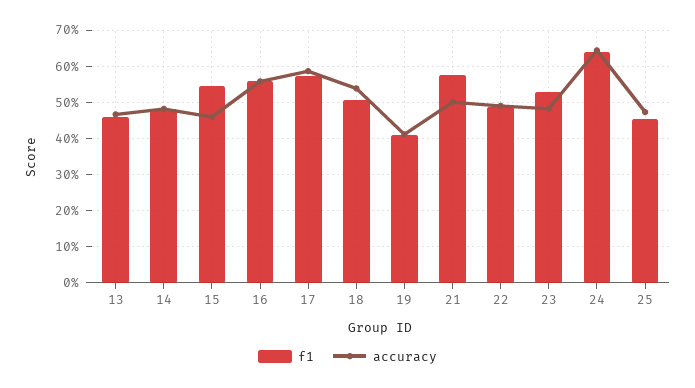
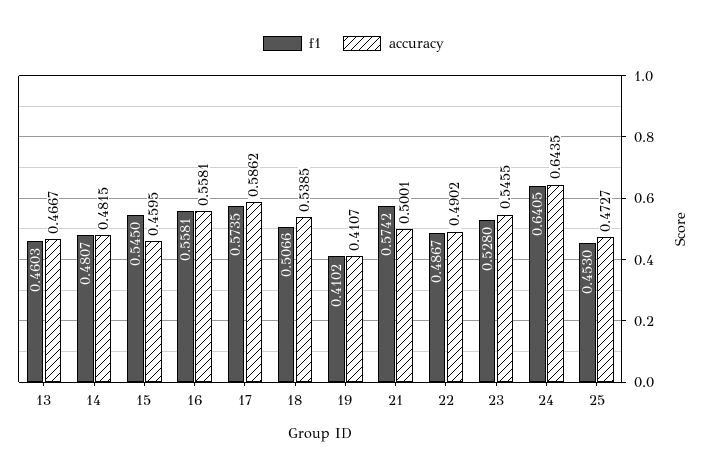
  {
    "f1": {
      "13": 0.4603,
      "14": 0.4807,
      "15": 0.545,
      "16": 0.5581,
      "17": 0.5735,
      "18": 0.5066,
      "19": 0.4102,
      "21": 0.5742,
      "22": 0.4867,
      "23": 0.528,
      "24": 0.6405,
      "25": 0.453
    },
    "accuracy": {
      "13": 0.4667,
      "14": 0.4815,
      "15": 0.4595,
      "16": 0.5581,
      "17": 0.5862,
      "18": 0.5385,
      "19": 0.4107,
      "21": 0.5001,
      "22": 0.4902,
-     "23": 0.48,
+     "23": 0.5455,
      "24": 0.6435,
      "25": 0.4727
    }
  }

